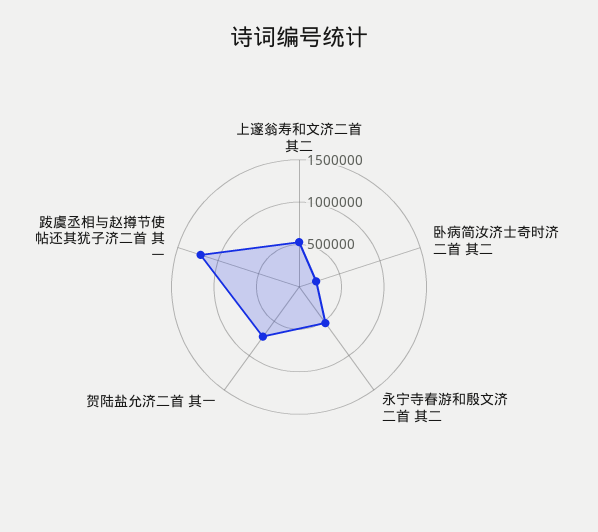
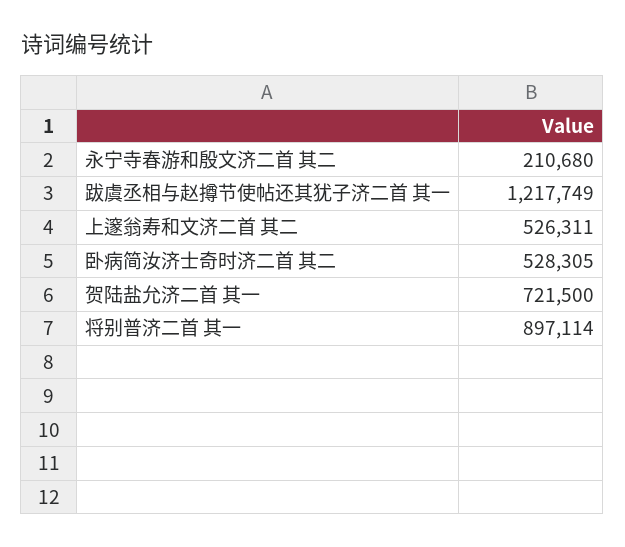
  {
    "上邃翁寿和文济二首 其二": 526311,
-   "卧病简汝济士奇时济二首 其二": 200000,
+   "卧病简汝济士奇时济二首 其二": 528305,
-   "永宁寺春游和殷文济二首 其二": 500000,
+   "永宁寺春游和殷文济二首 其二": 210680,
    "贺陆盐允济二首 其一": 721500,
-   "跋虞丞相与赵撙节使帖还其犹子济二首 其一": 1217749
+   "跋虞丞相与赵撙节使帖还其犹子济二首 其一": 1217749,
+   "将别普济二首 其一": 897114
  }

